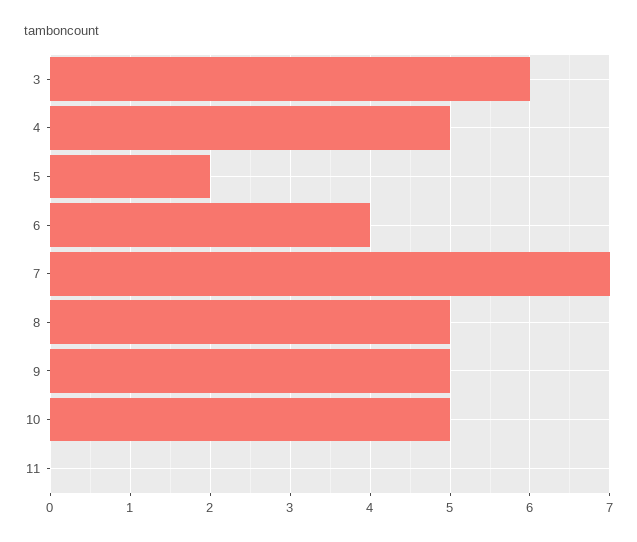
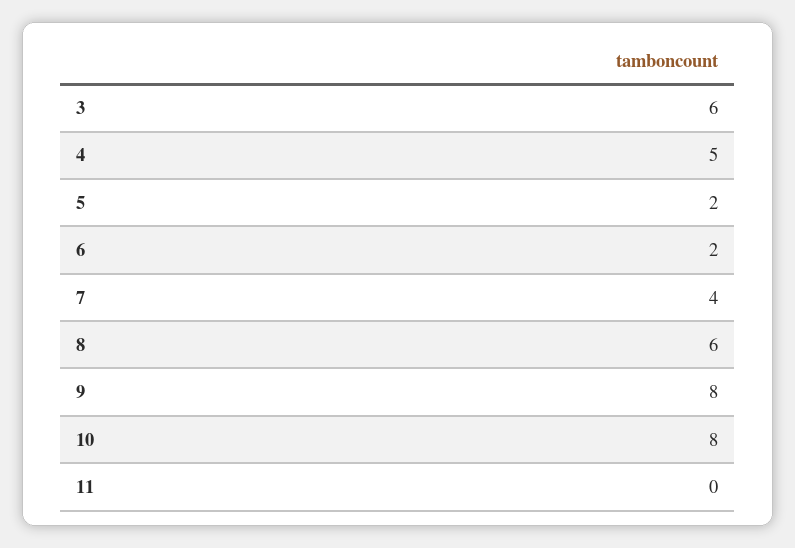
  {
    "3": 6,
    "4": 5,
    "5": 2,
-   "6": 4,
+   "6": 2,
-   "7": 7,
+   "7": 4,
-   "8": 5,
+   "8": 6,
-   "9": 5,
+   "9": 8,
-   "10": 5,
+   "10": 8,
    "11": 0
  }

